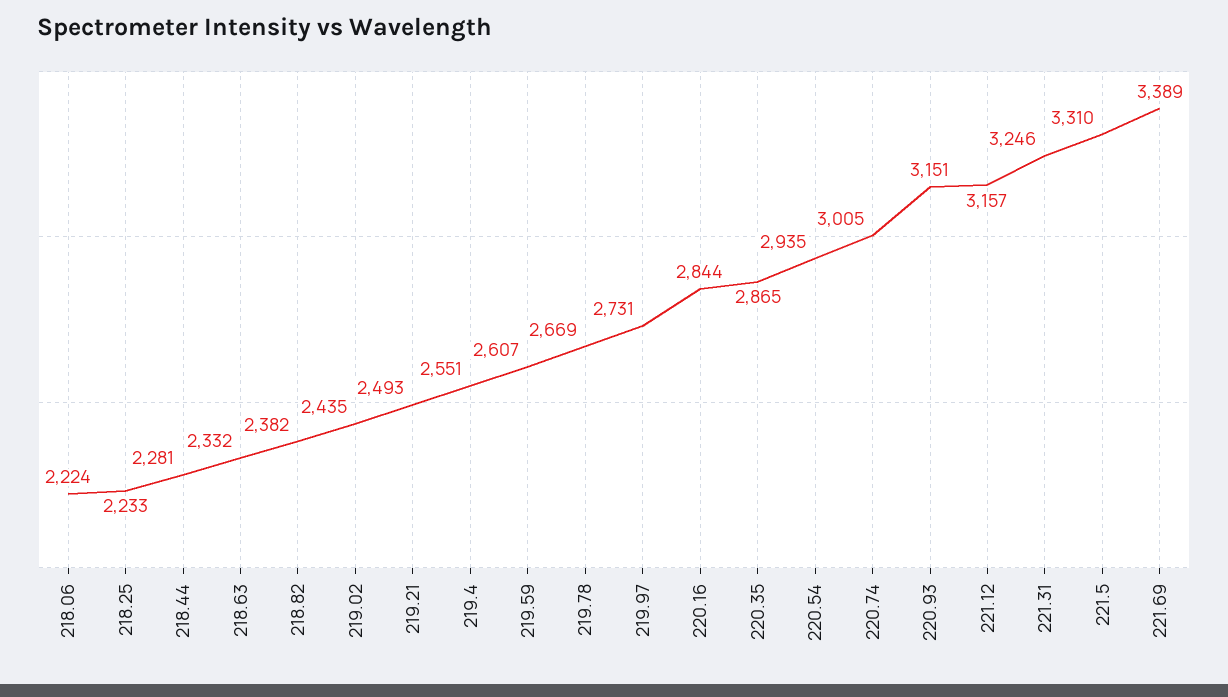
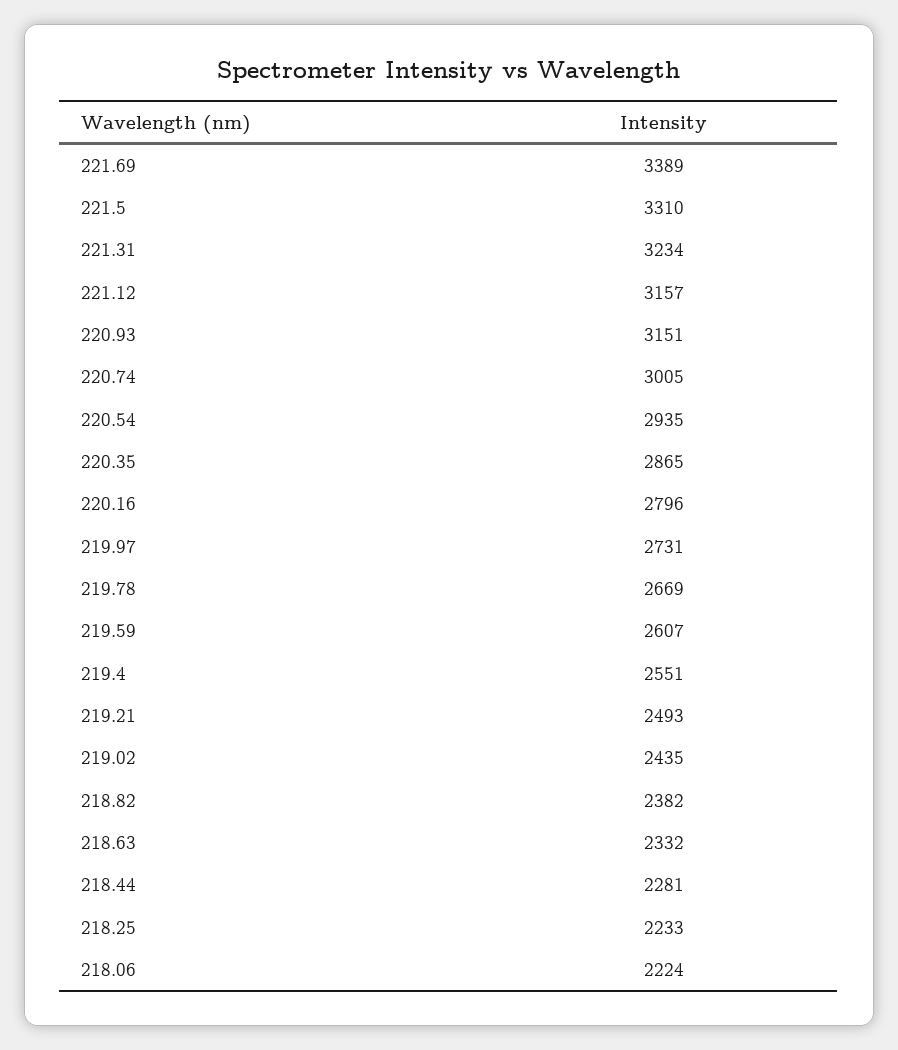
  {
    "218.06": 2224,
    "218.25": 2233,
    "218.44": 2281,
    "218.63": 2332,
    "218.82": 2382,
    "219.02": 2435,
    "219.21": 2493,
    "219.4": 2551,
    "219.59": 2607,
    "219.78": 2669,
    "219.97": 2731,
-   "220.16": 2844,
+   "220.16": 2796,
    "220.35": 2865,
    "220.54": 2935,
    "220.74": 3005,
    "220.93": 3151,
    "221.12": 3157,
-   "221.31": 3246,
+   "221.31": 3234,
    "221.5": 3310,
    "221.69": 3389
  }

